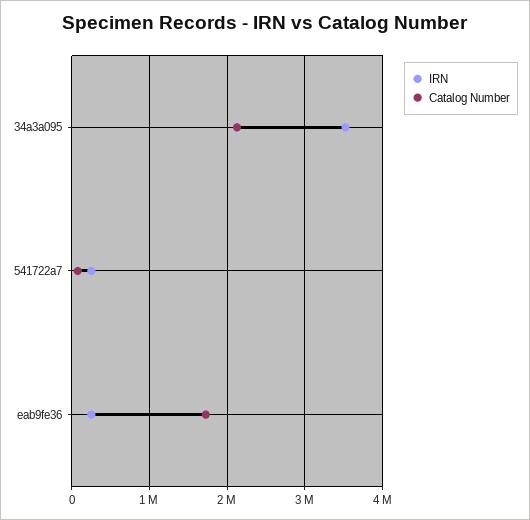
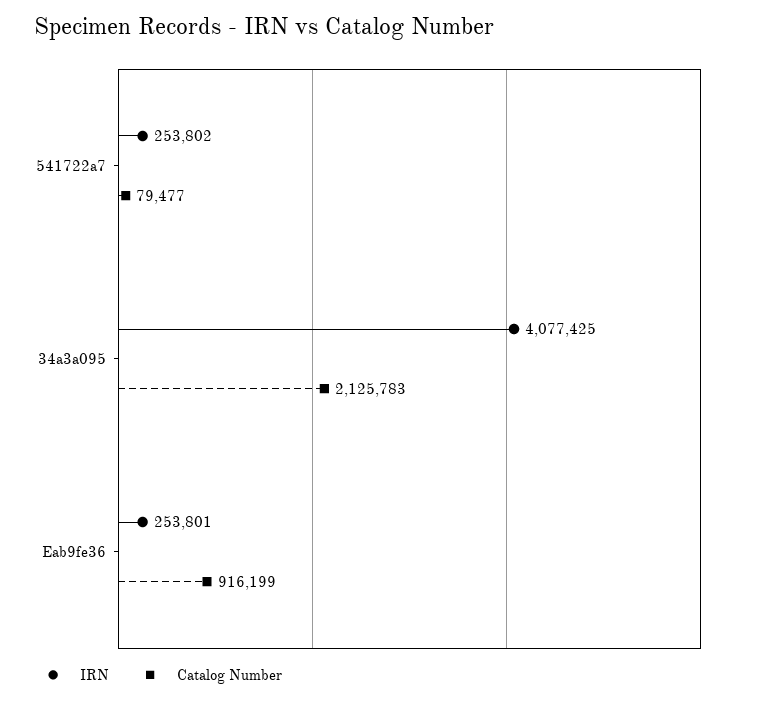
  {
    "IRN": {
-     "34a3a095": 3500000,
+     "34a3a095": 4077425,
      "541722a7": 253802,
      "eab9fe36": 253801
    },
    "Catalog Number": {
      "34a3a095": 2125783,
      "541722a7": 79477,
-     "eab9fe36": 1700000
+     "eab9fe36": 916199
    }
  }

